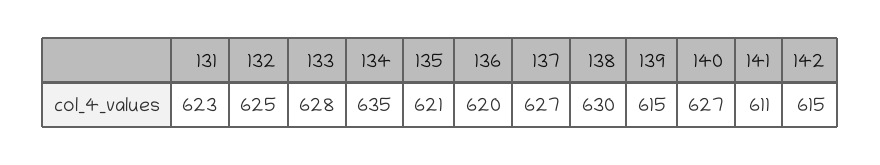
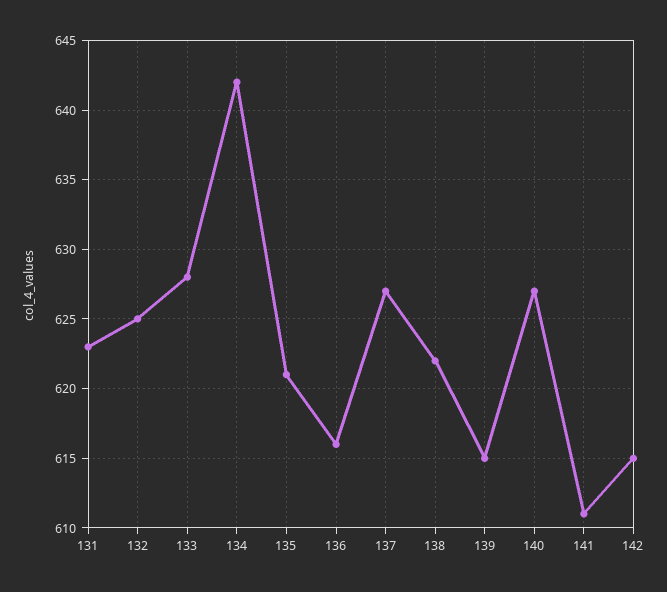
  {
    "131": 623,
    "132": 625,
    "133": 628,
-   "134": 635,
+   "134": 642,
    "135": 621,
-   "136": 620,
+   "136": 616,
    "137": 627,
-   "138": 630,
+   "138": 622,
    "139": 615,
    "140": 627,
    "141": 611,
    "142": 615
  }

